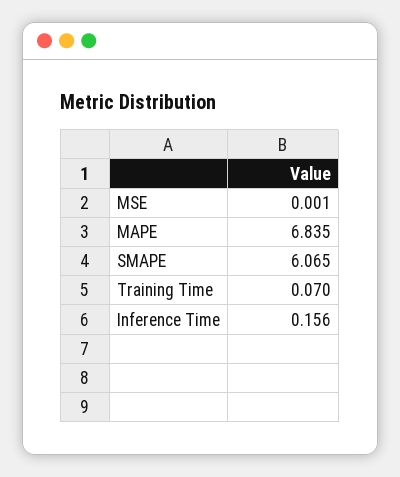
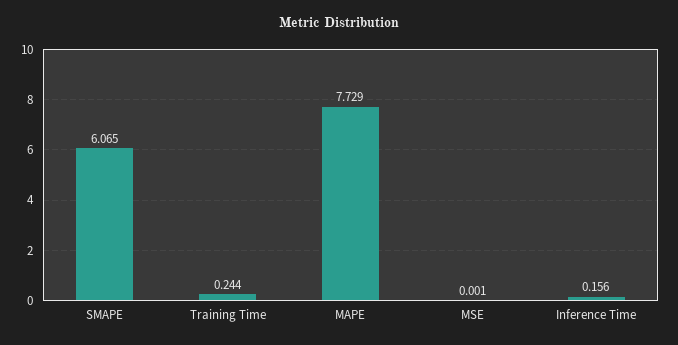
  {
    "MSE": 0.001,
-   "MAPE": 6.835,
+   "MAPE": 7.729,
    "SMAPE": 6.065,
-   "Training Time": 0.07,
+   "Training Time": 0.244,
    "Inference Time": 0.156
  }

